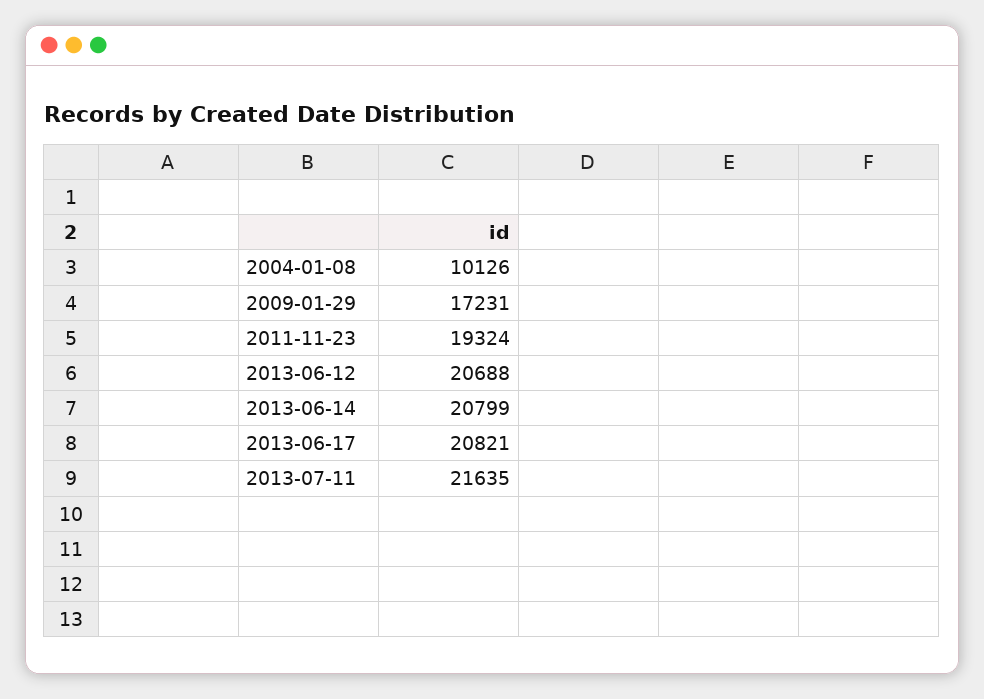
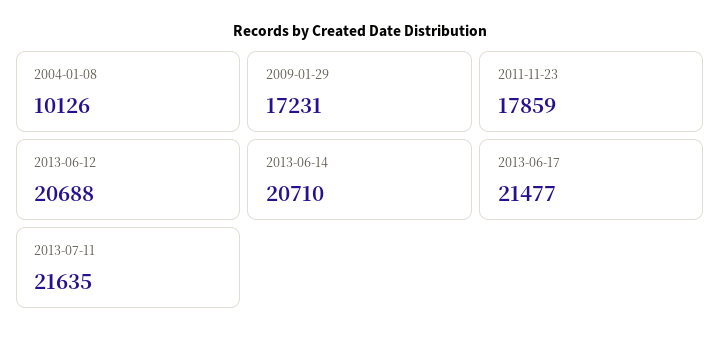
  {
    "2004-01-08": 10126,
    "2009-01-29": 17231,
-   "2011-11-23": 19324,
+   "2011-11-23": 17859,
    "2013-06-12": 20688,
-   "2013-06-14": 20799,
+   "2013-06-14": 20710,
-   "2013-06-17": 20821,
+   "2013-06-17": 21477,
    "2013-07-11": 21635
  }

